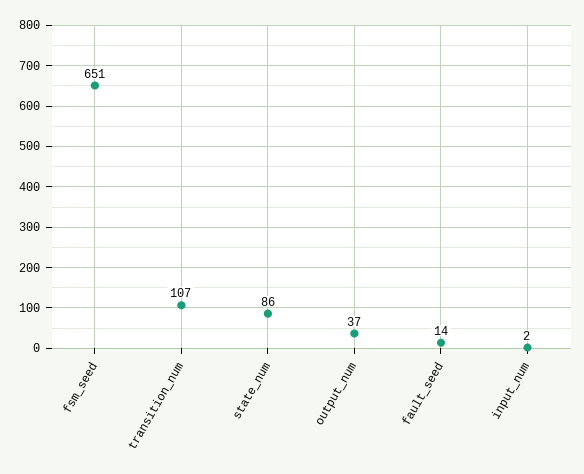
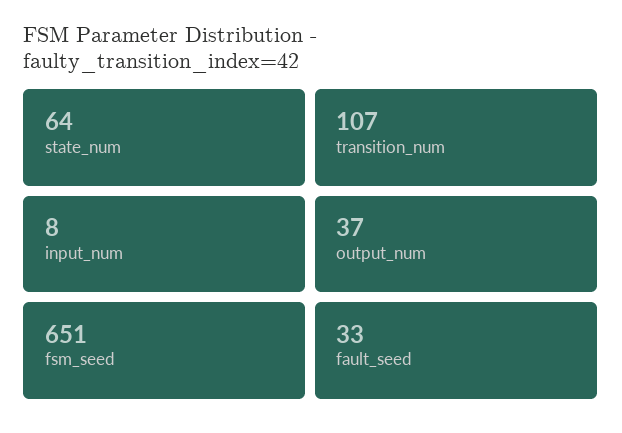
  {
    "fsm_seed": 651,
    "transition_num": 107,
-   "state_num": 86,
+   "state_num": 64,
    "output_num": 37,
-   "fault_seed": 14,
+   "fault_seed": 33,
-   "input_num": 2
+   "input_num": 8
  }

